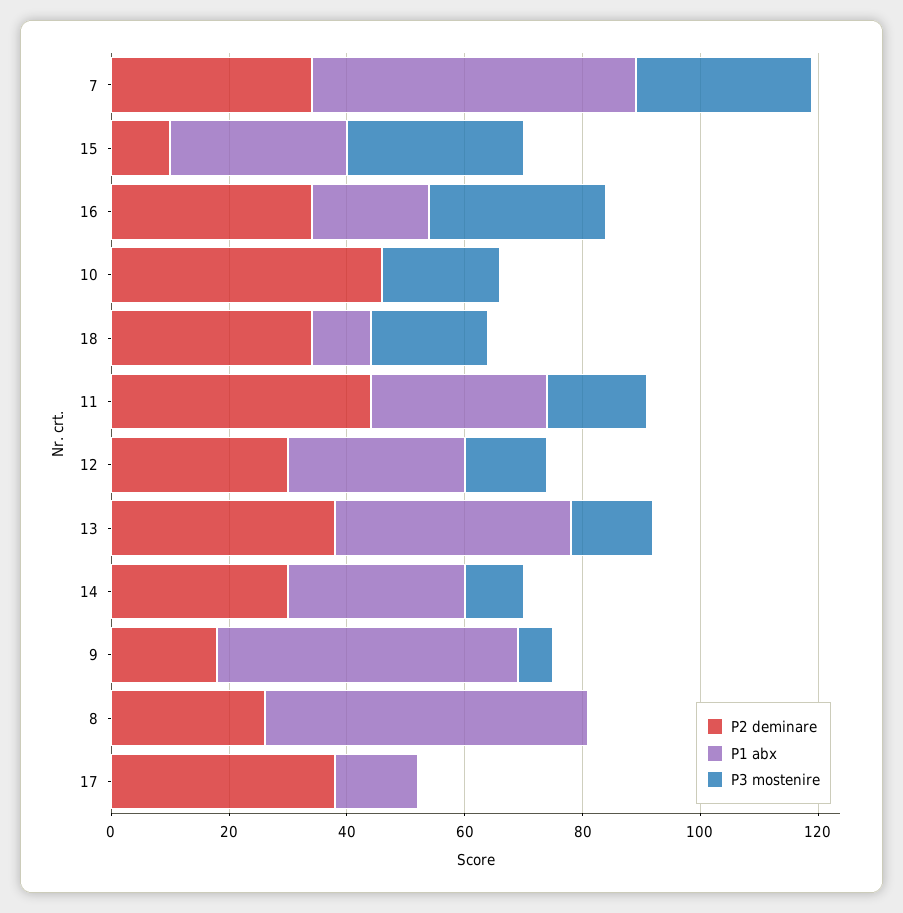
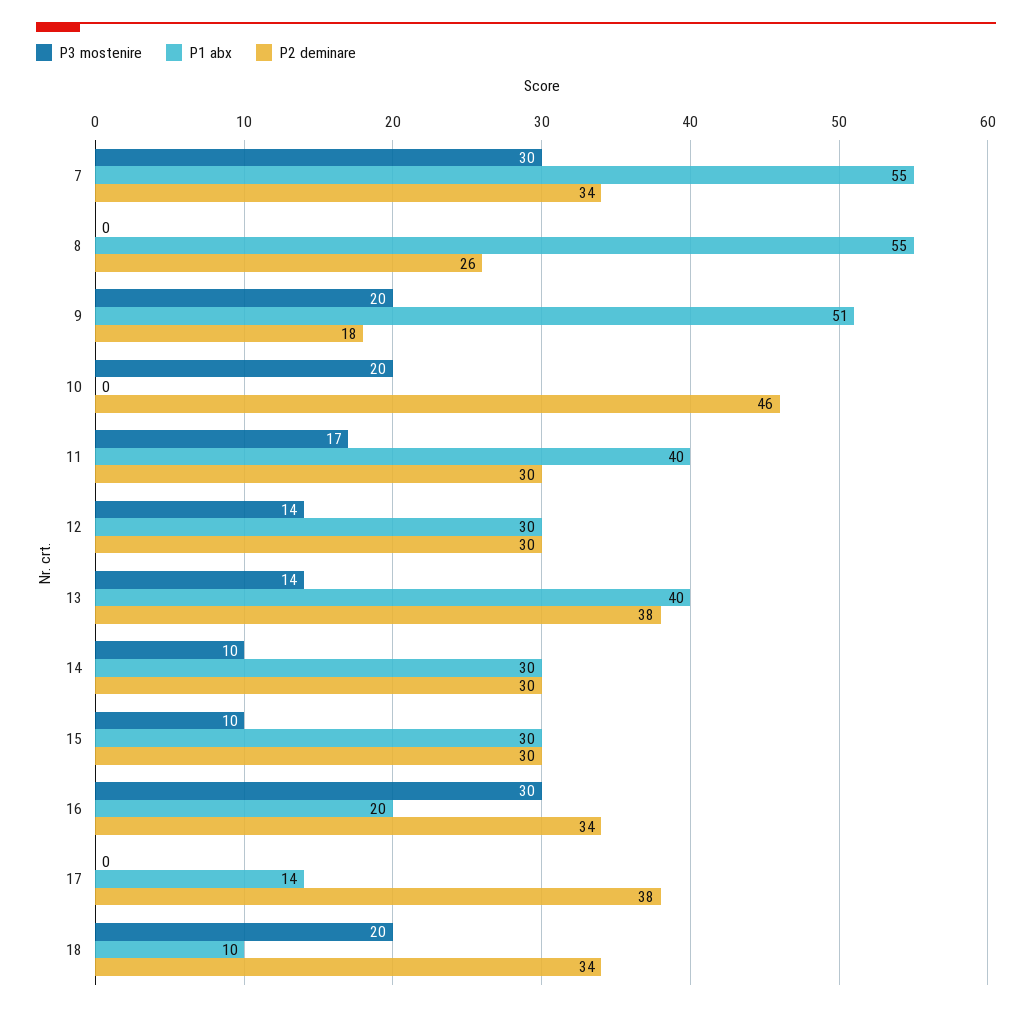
  {
    "P2 deminare": {
      "7": 34,
-     "15": 10,
+     "15": 30,
      "16": 34,
      "10": 46,
      "18": 34,
-     "11": 45,
+     "11": 30,
      "12": 30,
      "13": 38,
      "14": 30,
      "9": 18,
      "8": 26,
      "17": 38
    },
    "P1 abx": {
      "7": 55,
      "15": 30,
      "16": 20,
      "10": 0,
      "18": 10,
-     "11": 30,
+     "11": 40,
      "12": 30,
      "13": 40,
      "14": 30,
      "9": 51,
      "8": 55,
      "17": 14
    },
    "P3 mostenire": {
      "7": 30,
-     "15": 30,
+     "15": 10,
      "16": 30,
      "10": 20,
      "18": 20,
      "11": 17,
      "12": 14,
      "13": 14,
      "14": 10,
-     "9": 5,
+     "9": 20,
      "8": 0,
      "17": 0
    }
  }

